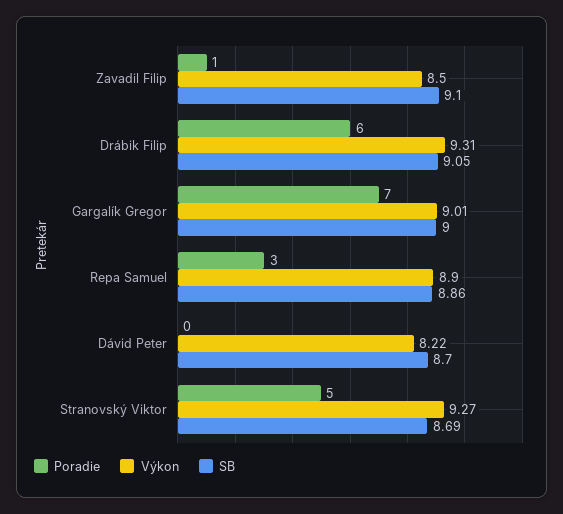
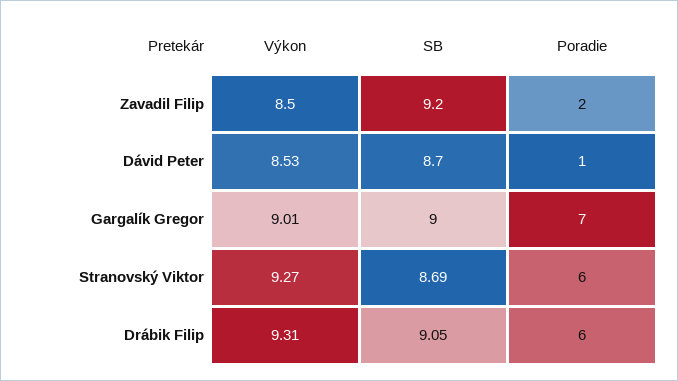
  {
    "Poradie": {
-     "Zavadil Filip": 1,
+     "Zavadil Filip": 2,
      "Drábik Filip": 6,
      "Gargalík Gregor": 7,
-     "Repa Samuel": 3,
-     "Dávid Peter": 0,
+     "Dávid Peter": 1,
-     "Stranovský Viktor": 5
+     "Stranovský Viktor": 6
    },
    "Výkon": {
      "Zavadil Filip": 8.5,
      "Drábik Filip": 9.31,
      "Gargalík Gregor": 9.01,
-     "Repa Samuel": 8.9,
-     "Dávid Peter": 8.22,
+     "Dávid Peter": 8.53,
      "Stranovský Viktor": 9.27
    },
    "SB": {
-     "Zavadil Filip": 9.1,
+     "Zavadil Filip": 9.2,
      "Drábik Filip": 9.05,
      "Gargalík Gregor": 9,
-     "Repa Samuel": 8.86,
      "Dávid Peter": 8.7,
      "Stranovský Viktor": 8.69
    }
  }

